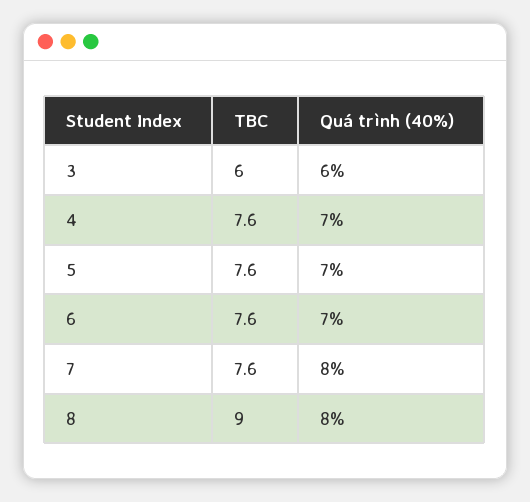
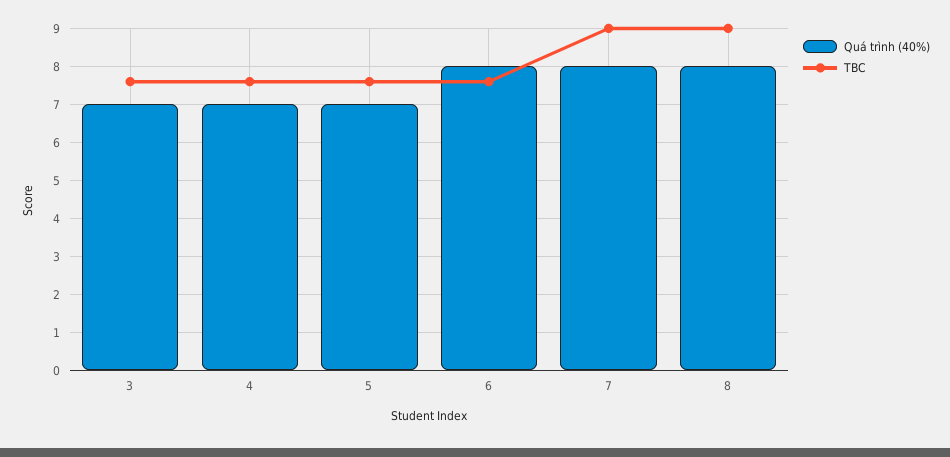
  {
    "TBC": {
-     "3": 6,
+     "3": 7.5,
      "4": 7.6,
      "5": 7.6,
      "6": 7.6,
-     "7": 7.6,
+     "7": 9,
      "8": 9
    },
    "Quá trình (40%)": {
-     "3": 6,
+     "3": 7,
      "4": 7,
      "5": 7,
-     "6": 7,
+     "6": 8,
      "7": 8,
      "8": 8
    }
  }

